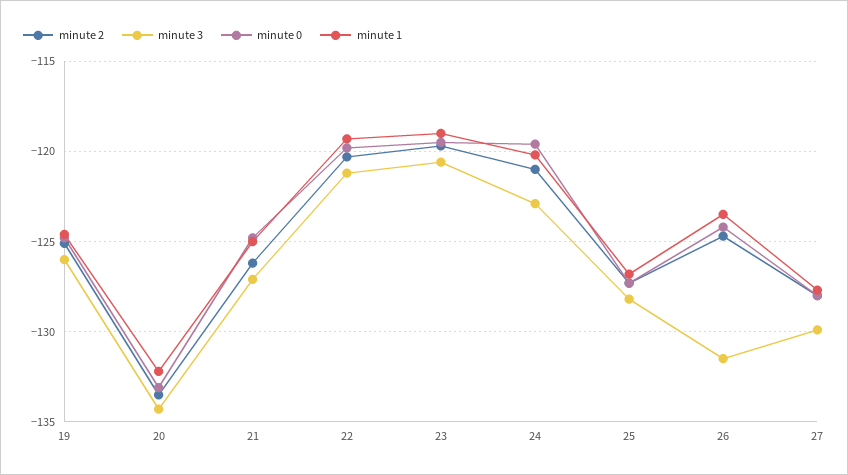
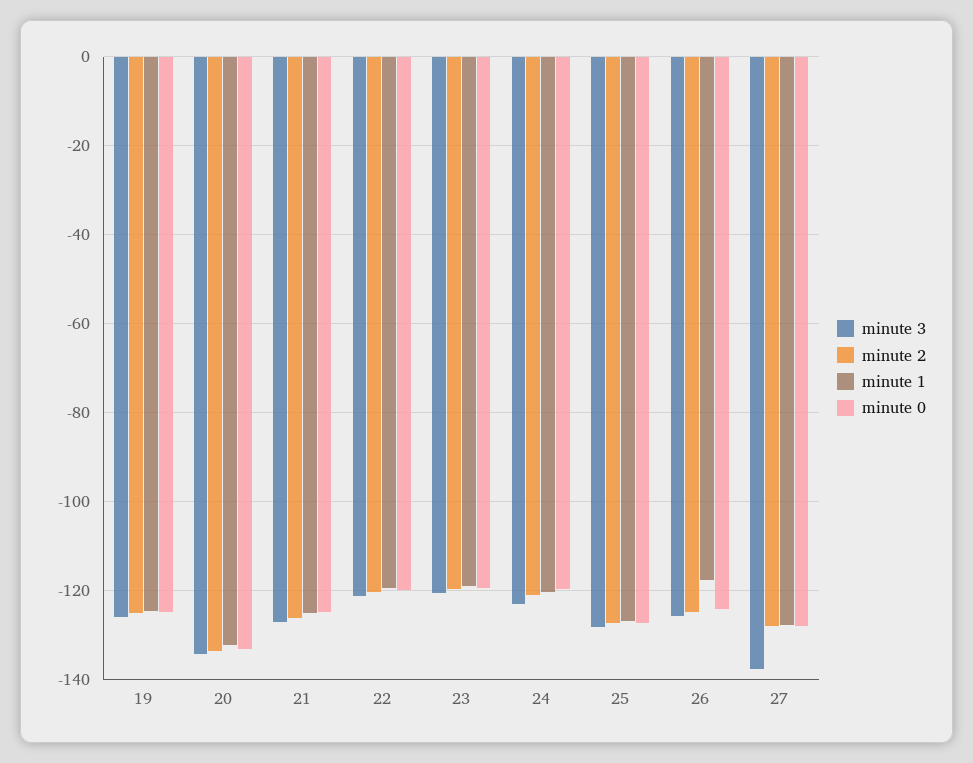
  {
    "minute 2": {
      "19": -125,
      "20": -133.5,
      "21": -126,
      "22": -120.5,
      "23": -119.5,
      "24": -121,
      "25": -127.5,
      "26": -124.5,
      "27": -128
    },
    "minute 3": {
      "19": -126,
      "20": -134.5,
      "21": -127,
      "22": -121,
      "23": -120.5,
      "24": -123,
      "25": -128,
-     "26": -131.5,
+     "26": -126,
-     "27": -130
+     "27": -138
    },
    "minute 0": {
      "19": -125,
      "20": -133,
      "21": -125,
      "22": -120,
      "23": -119.5,
      "24": -119.5,
      "25": -127.5,
      "26": -124,
      "27": -128
    },
    "minute 1": {
      "19": -124.5,
      "20": -132,
      "21": -125,
      "22": -119.5,
      "23": -119,
      "24": -120,
      "25": -127,
-     "26": -123.5,
+     "26": -118,
      "27": -127.5
    }
  }

